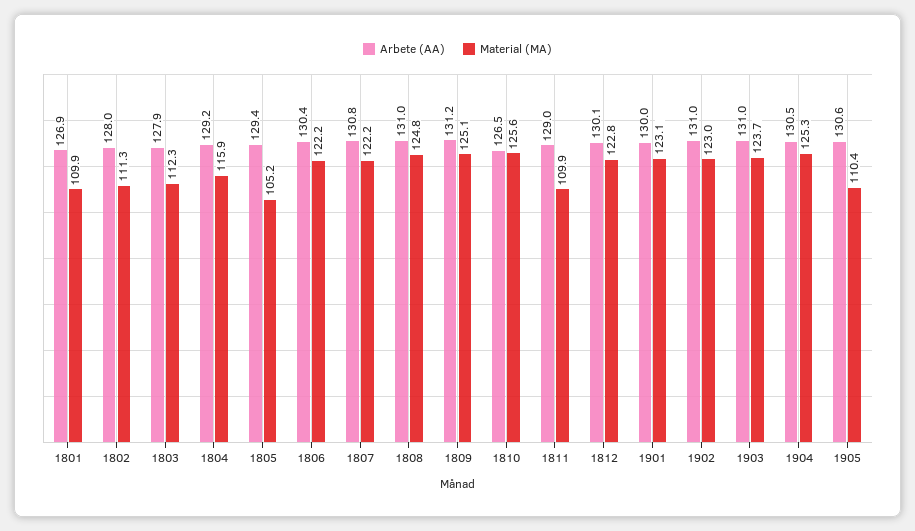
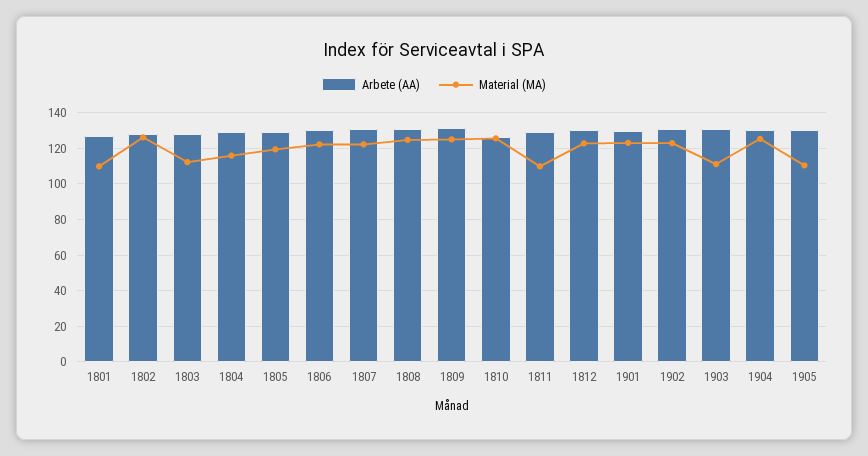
  {
    "Arbete (AA)": {
      "1801": 126.9,
      "1802": 128,
      "1803": 127.9,
      "1804": 129.2,
      "1805": 129.4,
      "1806": 130.4,
      "1807": 130.8,
      "1808": 131,
      "1809": 131.2,
      "1810": 126.5,
      "1811": 129,
      "1812": 130.1,
      "1901": 130,
      "1902": 131,
      "1903": 131,
      "1904": 130.5,
      "1905": 130.6
    },
    "Material (MA)": {
      "1801": 109.9,
-     "1802": 111.3,
+     "1802": 125,
      "1803": 112.3,
      "1804": 115.9,
-     "1805": 105.2,
+     "1805": 120,
      "1806": 122.2,
      "1807": 122.2,
      "1808": 124.8,
      "1809": 125.1,
      "1810": 125.6,
      "1811": 109.9,
      "1812": 122.8,
      "1901": 123.1,
      "1902": 123,
-     "1903": 123.7,
+     "1903": 110,
      "1904": 125.3,
      "1905": 110.4
    }
  }

